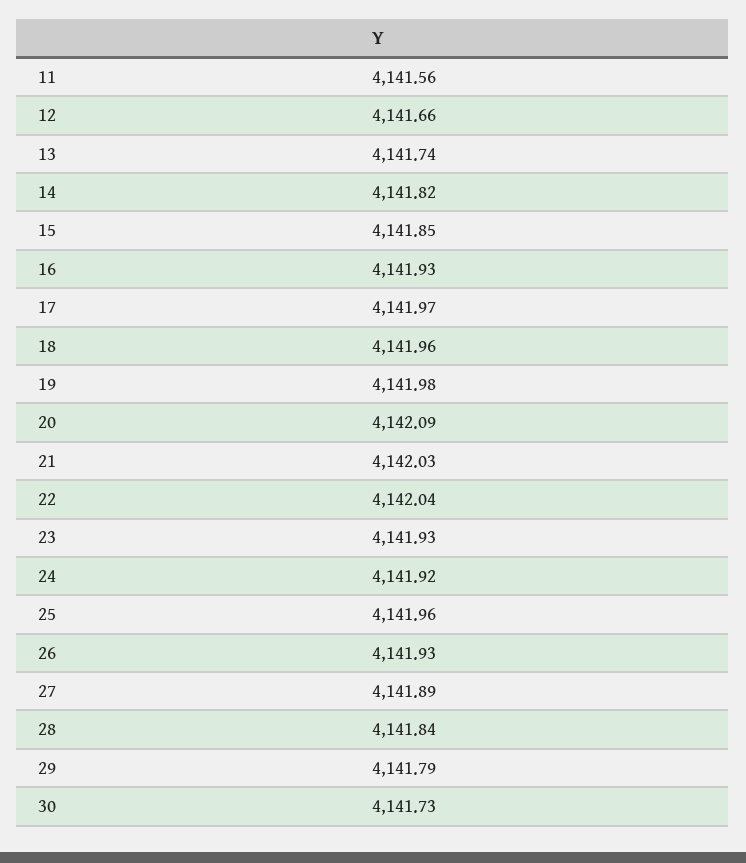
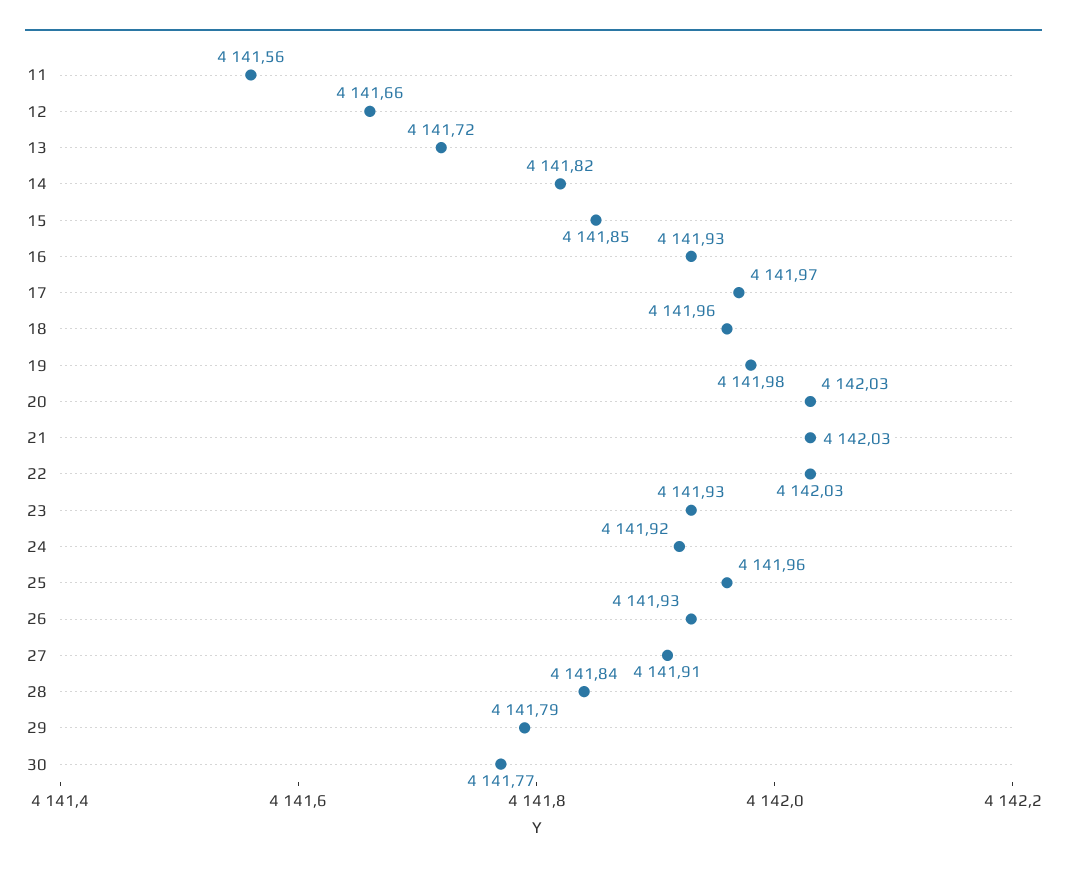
  {
    "11": 4141.56,
    "12": 4141.66,
-   "13": 4141.74,
+   "13": 4141.72,
    "14": 4141.82,
    "15": 4141.85,
    "16": 4141.93,
    "17": 4141.97,
    "18": 4141.96,
    "19": 4141.98,
-   "20": 4142.09,
+   "20": 4142.03,
    "21": 4142.03,
-   "22": 4142.04,
+   "22": 4142.03,
    "23": 4141.93,
    "24": 4141.92,
    "25": 4141.96,
    "26": 4141.93,
-   "27": 4141.89,
+   "27": 4141.91,
    "28": 4141.84,
    "29": 4141.79,
-   "30": 4141.73
+   "30": 4141.77
  }

